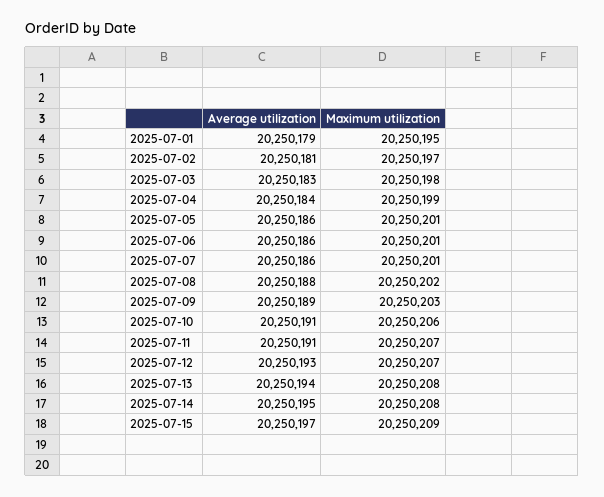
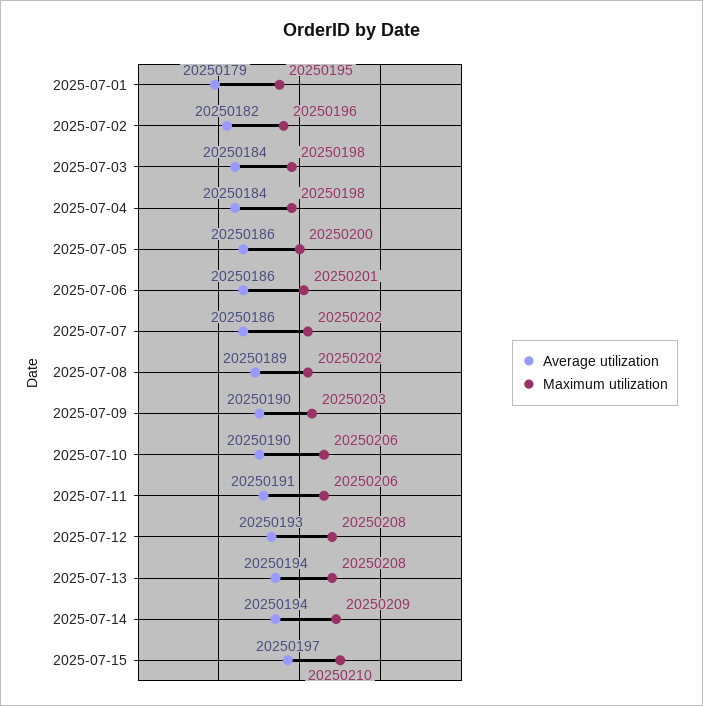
  {
    "Average utilization": {
      "2025-07-01": 20250179,
-     "2025-07-02": 20250181,
+     "2025-07-02": 20250182,
-     "2025-07-03": 20250183,
+     "2025-07-03": 20250184,
      "2025-07-04": 20250184,
      "2025-07-05": 20250186,
      "2025-07-06": 20250186,
      "2025-07-07": 20250186,
-     "2025-07-08": 20250188,
+     "2025-07-08": 20250189,
-     "2025-07-09": 20250189,
+     "2025-07-09": 20250190,
-     "2025-07-10": 20250191,
+     "2025-07-10": 20250190,
      "2025-07-11": 20250191,
      "2025-07-12": 20250193,
      "2025-07-13": 20250194,
-     "2025-07-14": 20250195,
+     "2025-07-14": 20250194,
      "2025-07-15": 20250197
    },
    "Maximum utilization": {
      "2025-07-01": 20250195,
-     "2025-07-02": 20250197,
+     "2025-07-02": 20250196,
      "2025-07-03": 20250198,
-     "2025-07-04": 20250199,
+     "2025-07-04": 20250198,
-     "2025-07-05": 20250201,
+     "2025-07-05": 20250200,
      "2025-07-06": 20250201,
-     "2025-07-07": 20250201,
+     "2025-07-07": 20250202,
      "2025-07-08": 20250202,
      "2025-07-09": 20250203,
      "2025-07-10": 20250206,
-     "2025-07-11": 20250207,
+     "2025-07-11": 20250206,
-     "2025-07-12": 20250207,
+     "2025-07-12": 20250208,
      "2025-07-13": 20250208,
-     "2025-07-14": 20250208,
+     "2025-07-14": 20250209,
-     "2025-07-15": 20250209
+     "2025-07-15": 20250210
    }
  }

